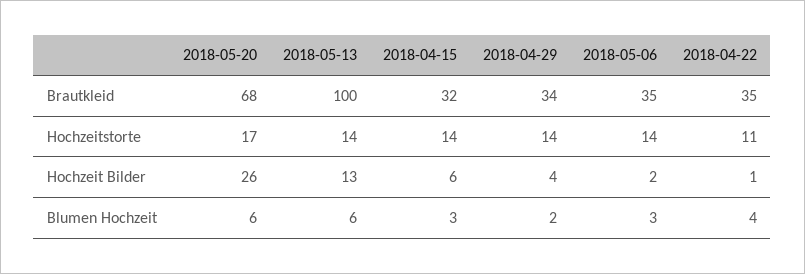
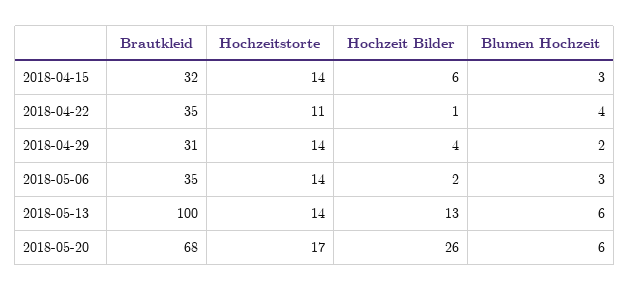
  {
    "2018-05-20": {
      "Brautkleid": 68,
      "Hochzeitstorte": 17,
      "Hochzeit Bilder": 26,
      "Blumen Hochzeit": 6
    },
    "2018-05-13": {
      "Brautkleid": 100,
      "Hochzeitstorte": 14,
      "Hochzeit Bilder": 13,
      "Blumen Hochzeit": 6
    },
    "2018-04-15": {
      "Brautkleid": 32,
      "Hochzeitstorte": 14,
      "Hochzeit Bilder": 6,
      "Blumen Hochzeit": 3
    },
    "2018-04-29": {
-     "Brautkleid": 34,
+     "Brautkleid": 31,
      "Hochzeitstorte": 14,
      "Hochzeit Bilder": 4,
      "Blumen Hochzeit": 2
    },
    "2018-05-06": {
      "Brautkleid": 35,
      "Hochzeitstorte": 14,
      "Hochzeit Bilder": 2,
      "Blumen Hochzeit": 3
    },
    "2018-04-22": {
      "Brautkleid": 35,
      "Hochzeitstorte": 11,
      "Hochzeit Bilder": 1,
      "Blumen Hochzeit": 4
    }
  }

